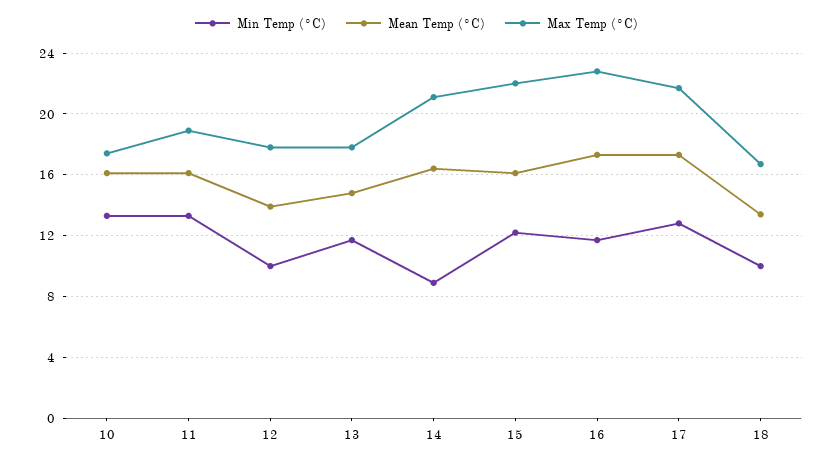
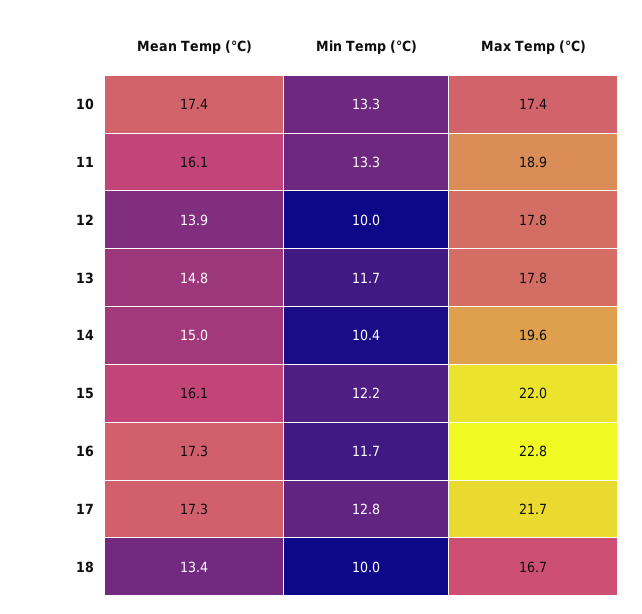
  {
    "Min Temp (°C)": {
      "10": 13.3,
      "11": 13.3,
      "12": 10,
      "13": 11.7,
-     "14": 9,
+     "14": 10.4,
      "15": 12.2,
      "16": 11.7,
      "17": 12.8,
      "18": 10
    },
    "Mean Temp (°C)": {
-     "10": 16,
+     "10": 17.4,
      "11": 16.1,
      "12": 13.9,
      "13": 14.8,
-     "14": 16.5,
+     "14": 15,
      "15": 16.1,
      "16": 17.3,
      "17": 17.3,
      "18": 13.4
    },
    "Max Temp (°C)": {
      "10": 17.4,
      "11": 18.9,
      "12": 17.8,
      "13": 17.8,
-     "14": 21,
+     "14": 19.6,
      "15": 22,
      "16": 22.8,
      "17": 21.7,
      "18": 16.7
    }
  }

